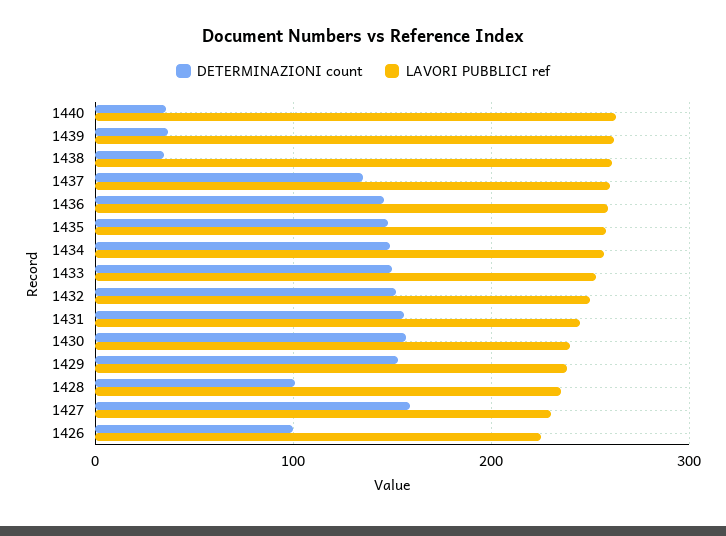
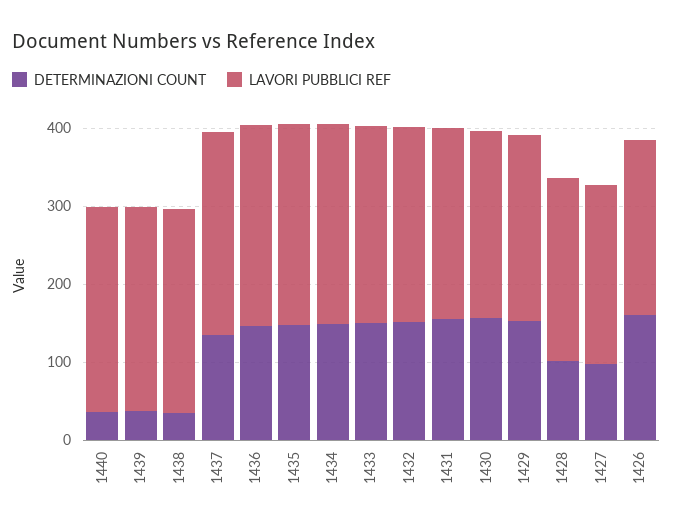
  {
    "DETERMINAZIONI count": {
      "1440": 40,
      "1439": 40,
      "1438": 40,
      "1437": 140,
      "1436": 150,
      "1435": 150,
      "1434": 150,
      "1433": 150,
      "1432": 150,
      "1431": 160,
      "1430": 160,
      "1429": 150,
      "1428": 100,
-     "1427": 160,
+     "1427": 100,
-     "1426": 100
+     "1426": 160
    },
    "LAVORI PUBBLICI ref": {
      "1440": 260,
      "1439": 260,
      "1438": 260,
      "1437": 260,
      "1436": 260,
      "1435": 260,
      "1434": 260,
      "1433": 250,
      "1432": 250,
      "1431": 250,
      "1430": 240,
      "1429": 240,
      "1428": 240,
      "1427": 230,
      "1426": 230
    }
  }

